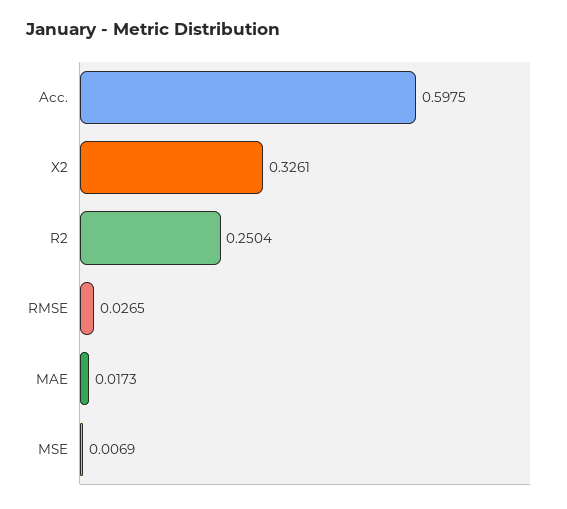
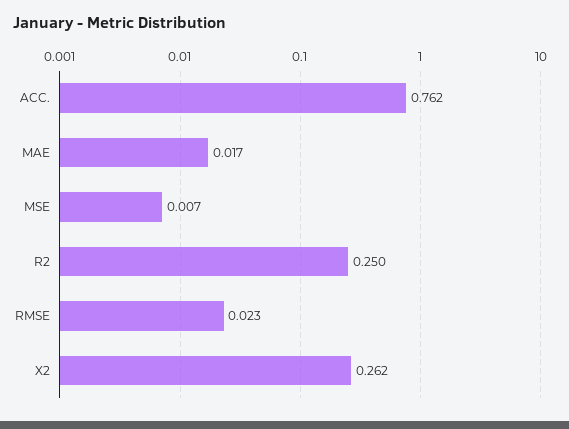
  {
-   "Acc.": 0.5975,
+   "Acc.": 0.762,
-   "X2": 0.3261,
+   "X2": 0.262,
    "R2": 0.2504,
-   "RMSE": 0.0265,
+   "RMSE": 0.023,
    "MAE": 0.0173,
    "MSE": 0.0069
  }

